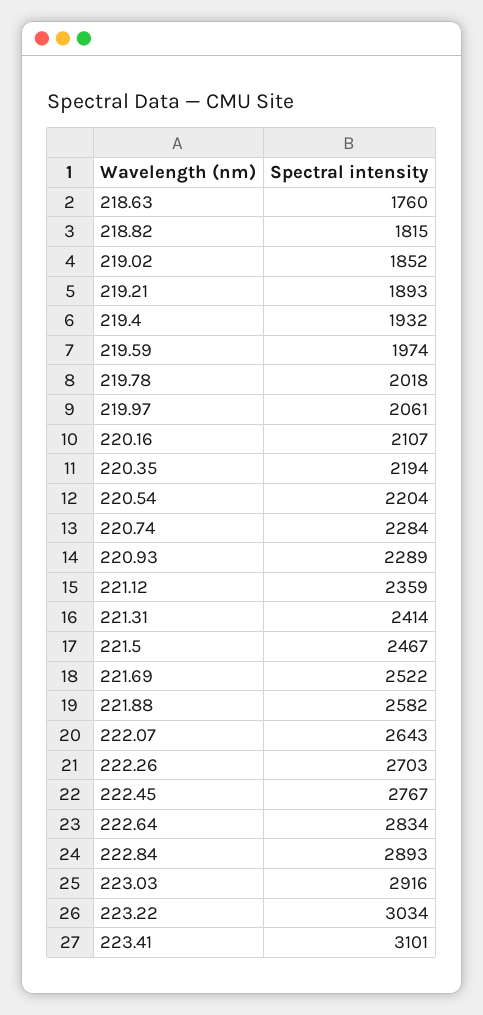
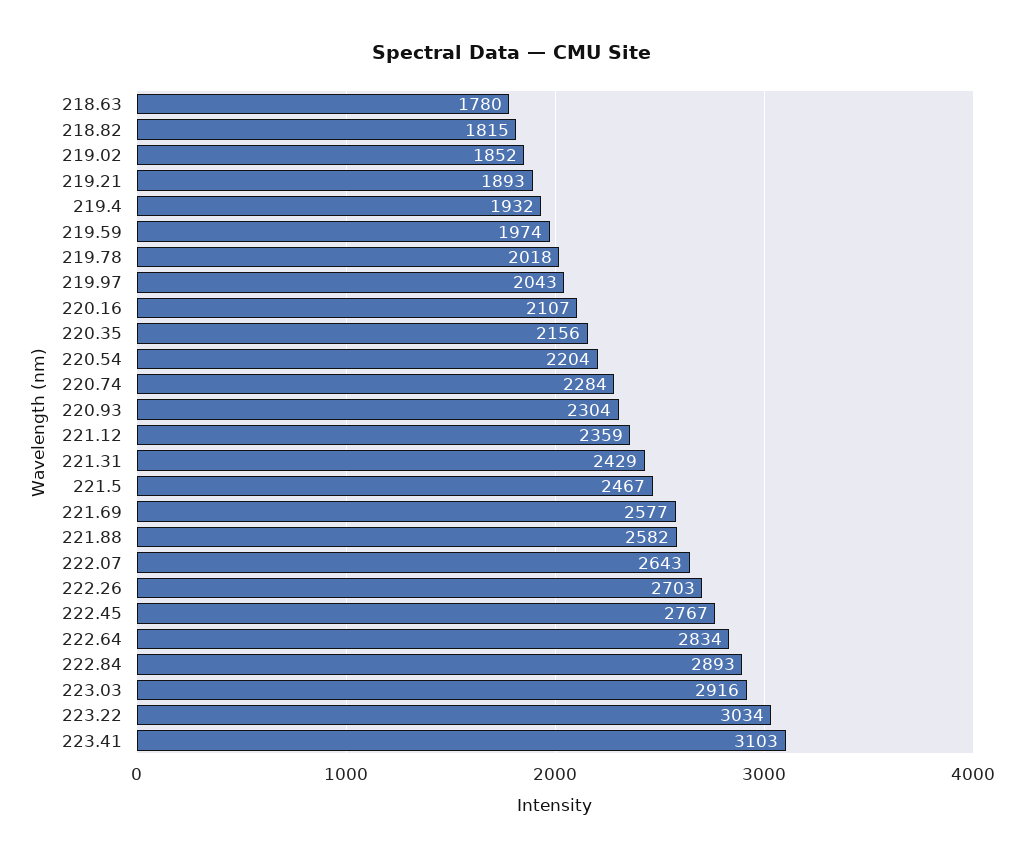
  {
-   "218.63": 1760,
+   "218.63": 1780,
    "218.82": 1815,
    "219.02": 1852,
    "219.21": 1893,
    "219.4": 1932,
    "219.59": 1974,
    "219.78": 2018,
-   "219.97": 2061,
+   "219.97": 2043,
    "220.16": 2107,
-   "220.35": 2194,
+   "220.35": 2156,
    "220.54": 2204,
    "220.74": 2284,
-   "220.93": 2289,
+   "220.93": 2304,
    "221.12": 2359,
-   "221.31": 2414,
+   "221.31": 2429,
    "221.5": 2467,
-   "221.69": 2522,
+   "221.69": 2577,
    "221.88": 2582,
    "222.07": 2643,
    "222.26": 2703,
    "222.45": 2767,
    "222.64": 2834,
    "222.84": 2893,
    "223.03": 2916,
    "223.22": 3034,
-   "223.41": 3101
+   "223.41": 3103
  }

